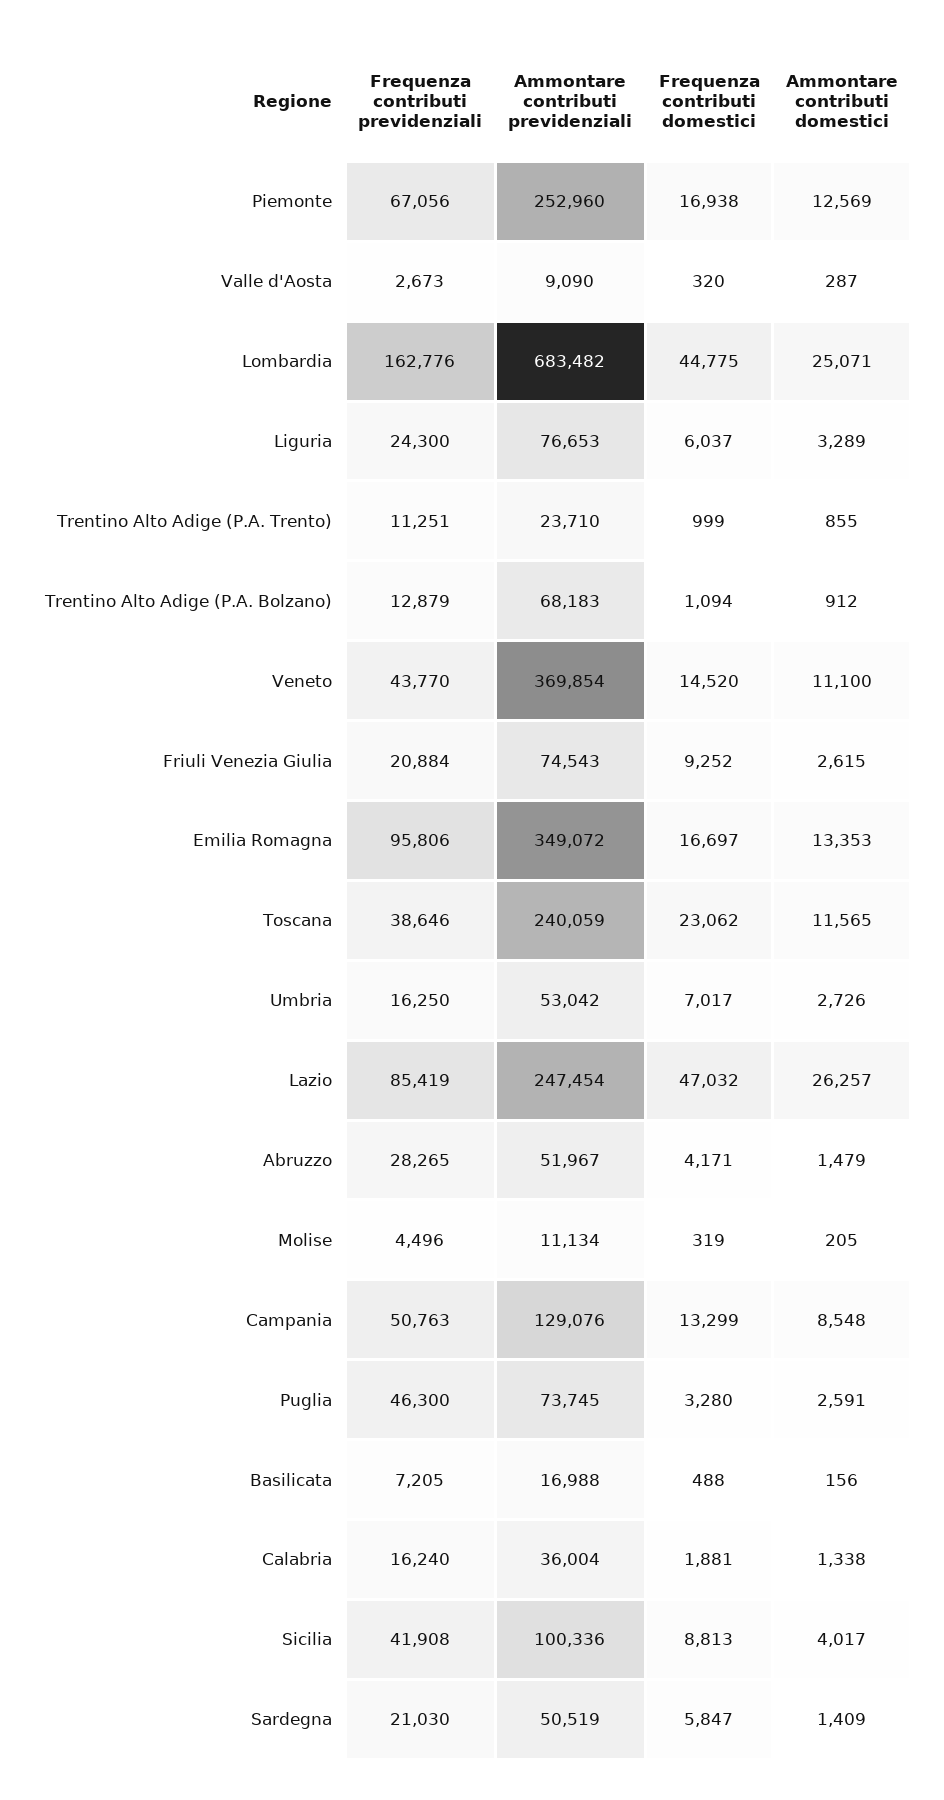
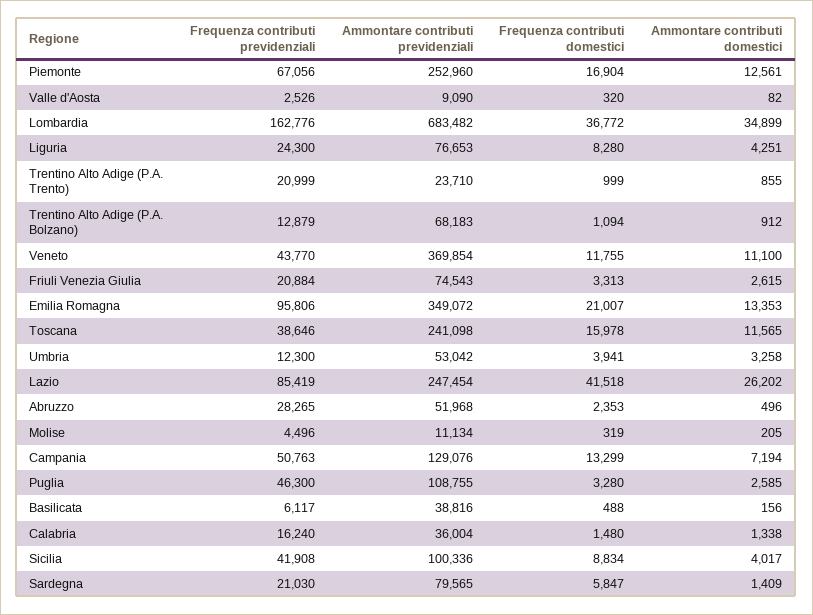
  {
    "Frequenza contributi previdenziali": {
      "Piemonte": 67056,
-     "Valle d'Aosta": 2673,
+     "Valle d'Aosta": 2526,
      "Lombardia": 162776,
      "Liguria": 24300,
-     "Trentino Alto Adige (P.A. Trento)": 11251,
+     "Trentino Alto Adige (P.A. Trento)": 20999,
      "Trentino Alto Adige (P.A. Bolzano)": 12879,
      "Veneto": 43770,
      "Friuli Venezia Giulia": 20884,
      "Emilia Romagna": 95806,
      "Toscana": 38646,
-     "Umbria": 16250,
+     "Umbria": 12300,
      "Lazio": 85419,
      "Abruzzo": 28265,
      "Molise": 4496,
      "Campania": 50763,
      "Puglia": 46300,
-     "Basilicata": 7205,
+     "Basilicata": 6117,
      "Calabria": 16240,
      "Sicilia": 41908,
      "Sardegna": 21030
    },
    "Ammontare contributi previdenziali": {
      "Piemonte": 252960,
      "Valle d'Aosta": 9090,
      "Lombardia": 683482,
      "Liguria": 76653,
      "Trentino Alto Adige (P.A. Trento)": 23710,
      "Trentino Alto Adige (P.A. Bolzano)": 68183,
      "Veneto": 369854,
      "Friuli Venezia Giulia": 74543,
      "Emilia Romagna": 349072,
-     "Toscana": 240059,
+     "Toscana": 241098,
      "Umbria": 53042,
      "Lazio": 247454,
-     "Abruzzo": 51967,
+     "Abruzzo": 51968,
      "Molise": 11134,
      "Campania": 129076,
-     "Puglia": 73745,
+     "Puglia": 108755,
-     "Basilicata": 16988,
+     "Basilicata": 38816,
      "Calabria": 36004,
      "Sicilia": 100336,
-     "Sardegna": 50519
+     "Sardegna": 79565
    },
    "Frequenza contributi domestici": {
-     "Piemonte": 16938,
+     "Piemonte": 16904,
      "Valle d'Aosta": 320,
-     "Lombardia": 44775,
+     "Lombardia": 36772,
-     "Liguria": 6037,
+     "Liguria": 8280,
      "Trentino Alto Adige (P.A. Trento)": 999,
      "Trentino Alto Adige (P.A. Bolzano)": 1094,
-     "Veneto": 14520,
+     "Veneto": 11755,
-     "Friuli Venezia Giulia": 9252,
+     "Friuli Venezia Giulia": 3313,
-     "Emilia Romagna": 16697,
+     "Emilia Romagna": 21007,
-     "Toscana": 23062,
+     "Toscana": 15978,
-     "Umbria": 7017,
+     "Umbria": 3941,
-     "Lazio": 47032,
+     "Lazio": 41518,
-     "Abruzzo": 4171,
+     "Abruzzo": 2353,
      "Molise": 319,
      "Campania": 13299,
      "Puglia": 3280,
      "Basilicata": 488,
-     "Calabria": 1881,
+     "Calabria": 1480,
-     "Sicilia": 8813,
+     "Sicilia": 8834,
      "Sardegna": 5847
    },
    "Ammontare contributi domestici": {
-     "Piemonte": 12569,
+     "Piemonte": 12561,
-     "Valle d'Aosta": 287,
+     "Valle d'Aosta": 82,
-     "Lombardia": 25071,
+     "Lombardia": 34899,
-     "Liguria": 3289,
+     "Liguria": 4251,
      "Trentino Alto Adige (P.A. Trento)": 855,
      "Trentino Alto Adige (P.A. Bolzano)": 912,
      "Veneto": 11100,
      "Friuli Venezia Giulia": 2615,
      "Emilia Romagna": 13353,
      "Toscana": 11565,
-     "Umbria": 2726,
+     "Umbria": 3258,
-     "Lazio": 26257,
+     "Lazio": 26202,
-     "Abruzzo": 1479,
+     "Abruzzo": 496,
      "Molise": 205,
-     "Campania": 8548,
+     "Campania": 7194,
-     "Puglia": 2591,
+     "Puglia": 2585,
      "Basilicata": 156,
      "Calabria": 1338,
      "Sicilia": 4017,
      "Sardegna": 1409
    }
  }

